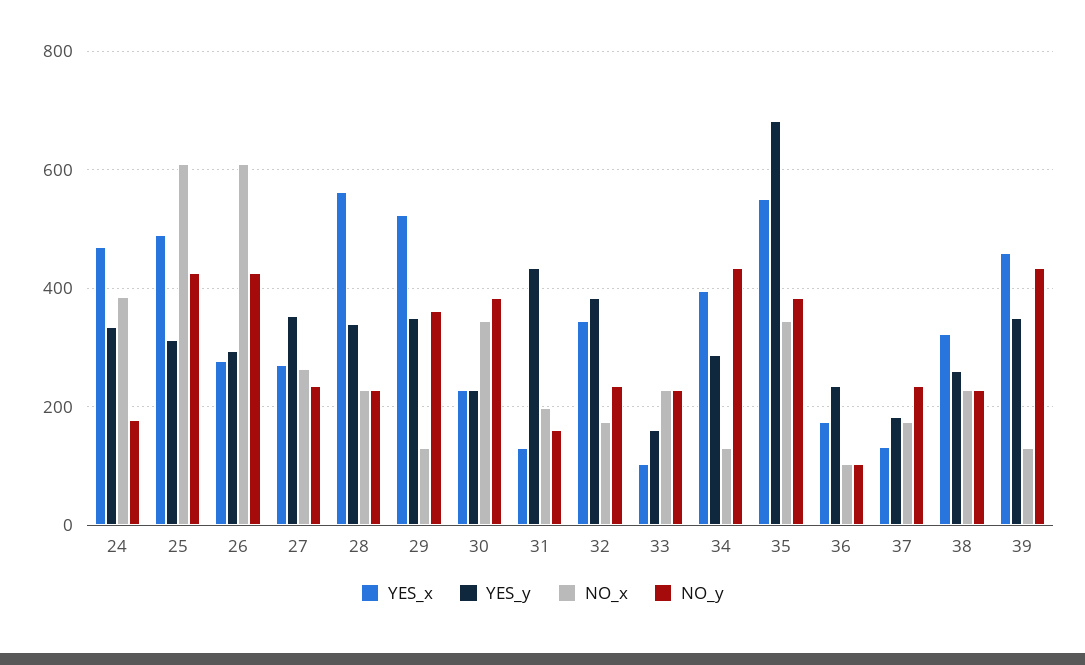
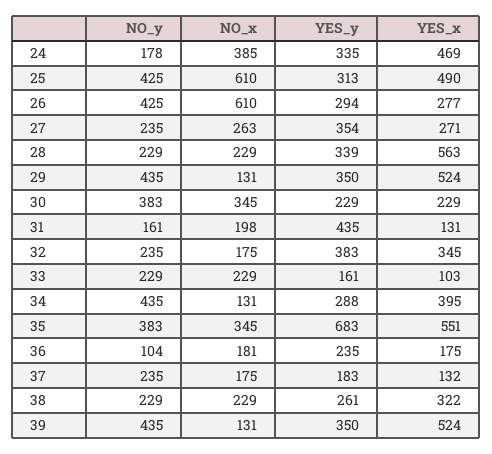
  {
    "YES_x": {
      "24": 469,
      "25": 490,
      "26": 277,
      "27": 271,
      "28": 563,
      "29": 524,
      "30": 229,
      "31": 131,
      "32": 345,
      "33": 103,
      "34": 395,
      "35": 551,
      "36": 175,
      "37": 132,
      "38": 322,
-     "39": 460
+     "39": 524
    },
    "YES_y": {
      "24": 335,
      "25": 313,
      "26": 294,
      "27": 354,
      "28": 339,
      "29": 350,
      "30": 229,
      "31": 435,
      "32": 383,
      "33": 161,
      "34": 288,
      "35": 683,
      "36": 235,
      "37": 183,
      "38": 261,
      "39": 350
    },
    "NO_x": {
      "24": 385,
      "25": 610,
      "26": 610,
      "27": 263,
      "28": 229,
      "29": 131,
      "30": 345,
      "31": 198,
      "32": 175,
      "33": 229,
      "34": 131,
      "35": 345,
-     "36": 100,
+     "36": 181,
      "37": 175,
      "38": 229,
      "39": 131
    },
    "NO_y": {
      "24": 178,
      "25": 425,
      "26": 425,
      "27": 235,
      "28": 229,
-     "29": 360,
+     "29": 435,
      "30": 383,
      "31": 161,
      "32": 235,
      "33": 229,
      "34": 435,
      "35": 383,
      "36": 104,
      "37": 235,
      "38": 229,
      "39": 435
    }
  }

